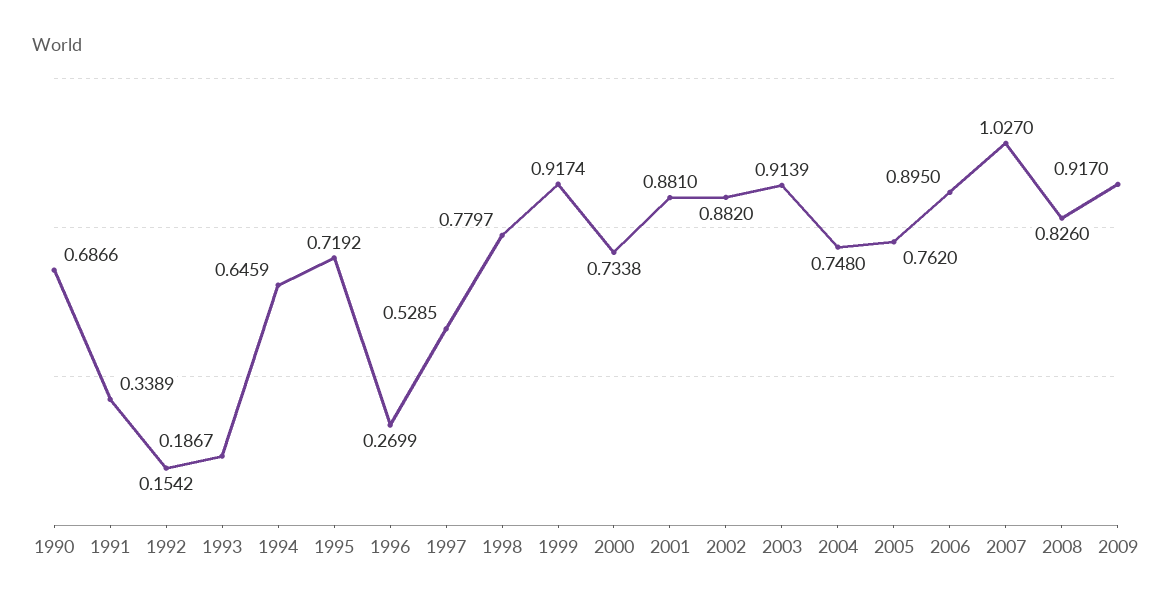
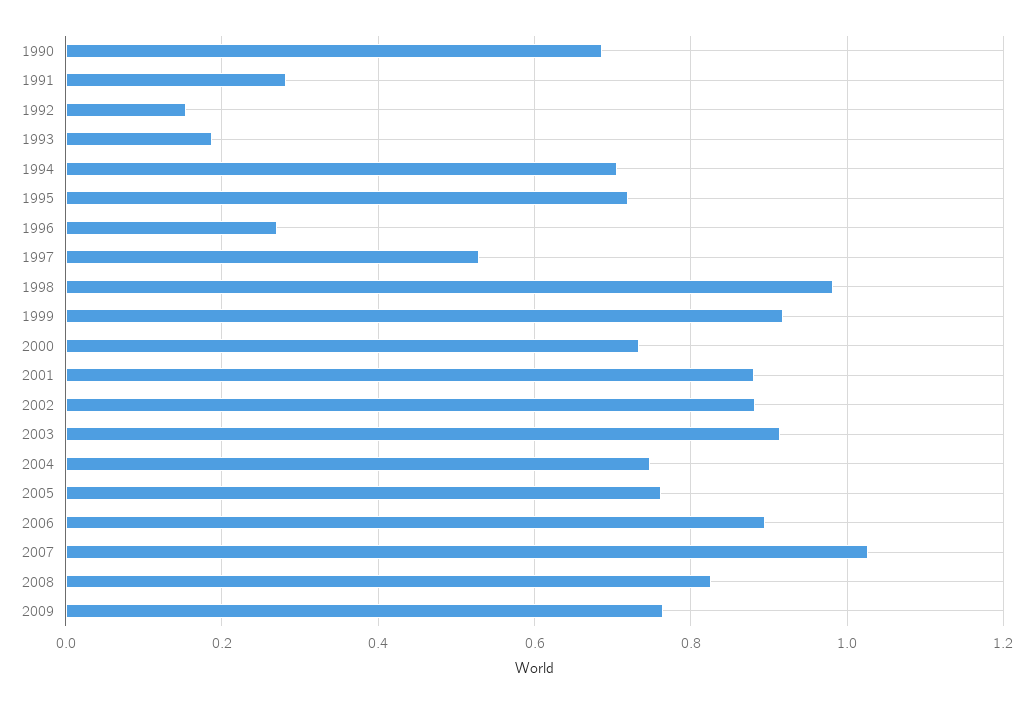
  {
    "1990": 0.6866,
-   "1991": 0.3389,
+   "1991": 0.28,
    "1992": 0.1542,
    "1993": 0.1867,
-   "1994": 0.6459,
+   "1994": 0.7,
    "1995": 0.7192,
    "1996": 0.2699,
    "1997": 0.5285,
-   "1998": 0.7797,
+   "1998": 0.98,
    "1999": 0.9174,
    "2000": 0.7338,
    "2001": 0.881,
    "2002": 0.882,
    "2003": 0.9139,
    "2004": 0.748,
    "2005": 0.762,
    "2006": 0.895,
    "2007": 1.027,
    "2008": 0.826,
-   "2009": 0.917
+   "2009": 0.76
  }

